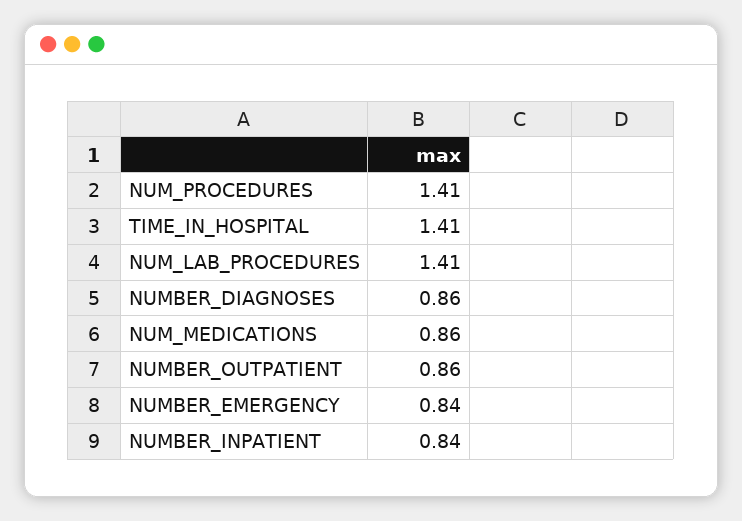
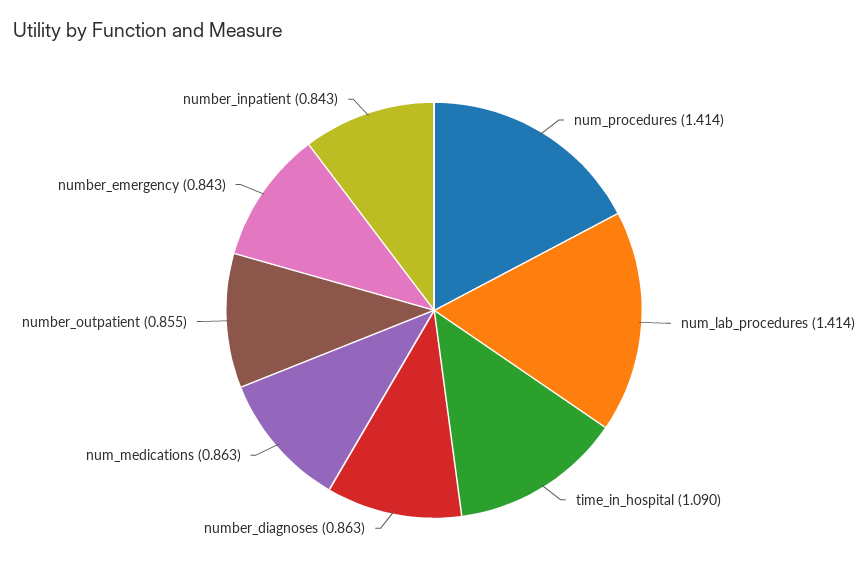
  {
    "NUM_PROCEDURES": 1.414,
-   "TIME_IN_HOSPITAL": 1.41,
+   "TIME_IN_HOSPITAL": 1.09,
    "NUM_LAB_PROCEDURES": 1.414,
    "NUMBER_DIAGNOSES": 0.863,
    "NUM_MEDICATIONS": 0.863,
    "NUMBER_OUTPATIENT": 0.855,
    "NUMBER_EMERGENCY": 0.843,
    "NUMBER_INPATIENT": 0.843
  }

